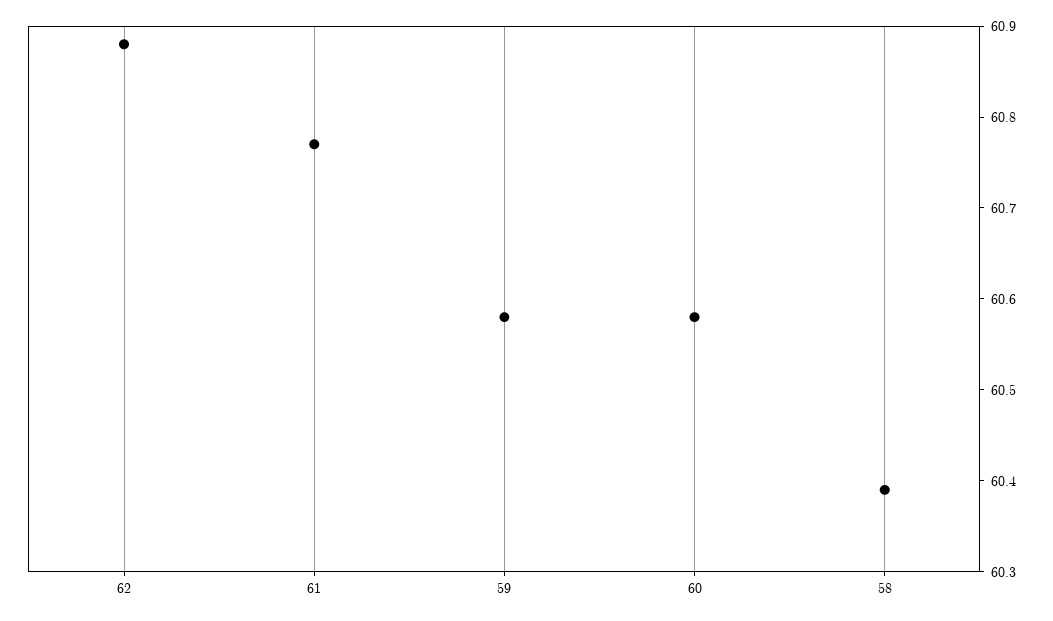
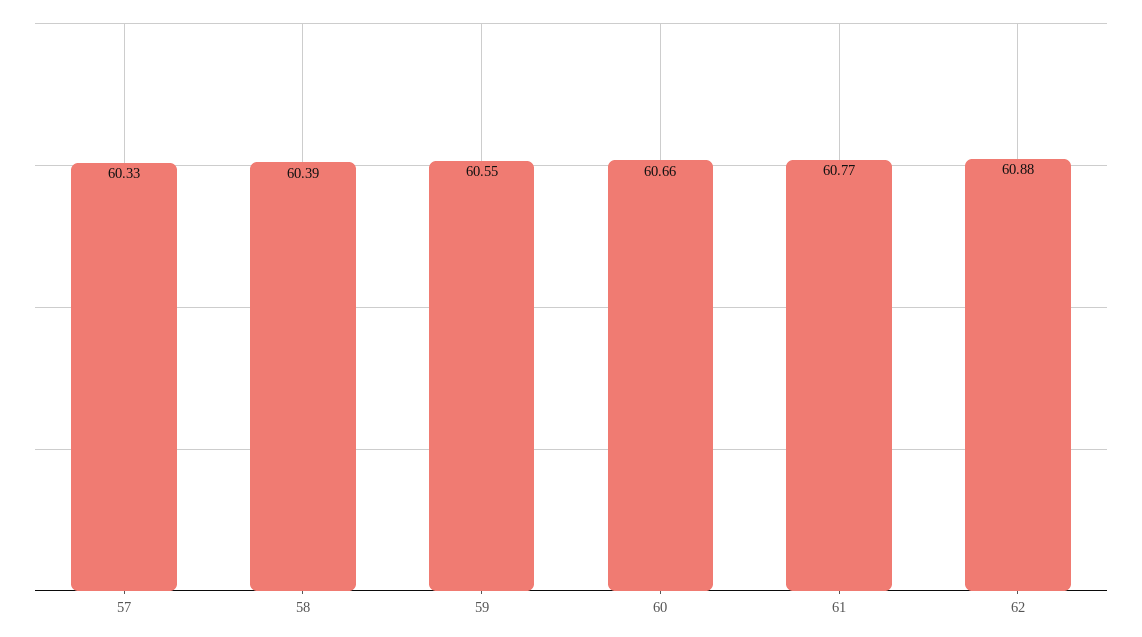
  {
    "62": 60.88,
    "61": 60.77,
-   "59": 60.58,
+   "59": 60.55,
-   "60": 60.58,
+   "60": 60.66,
-   "58": 60.39
+   "58": 60.39,
+   "57": 60.33
  }

